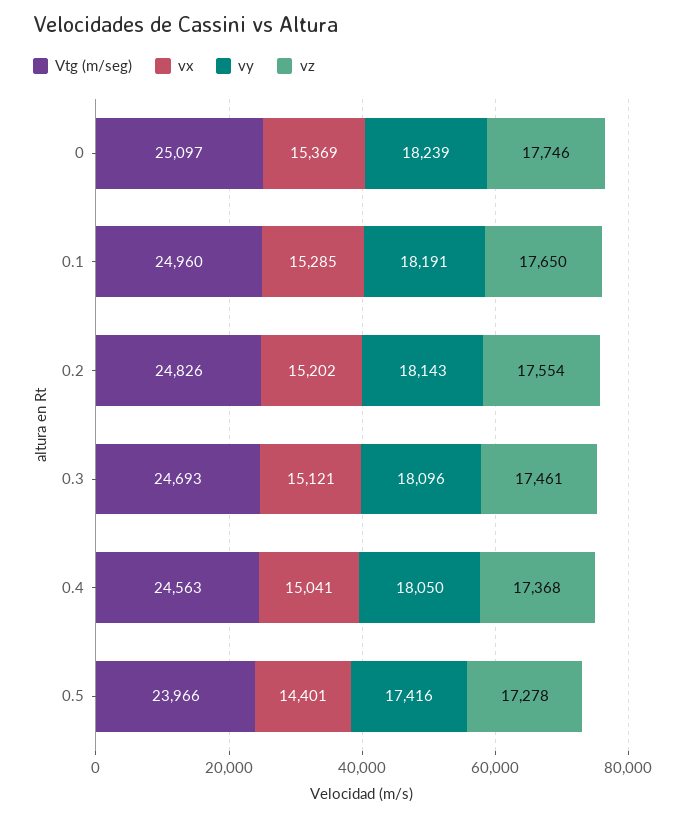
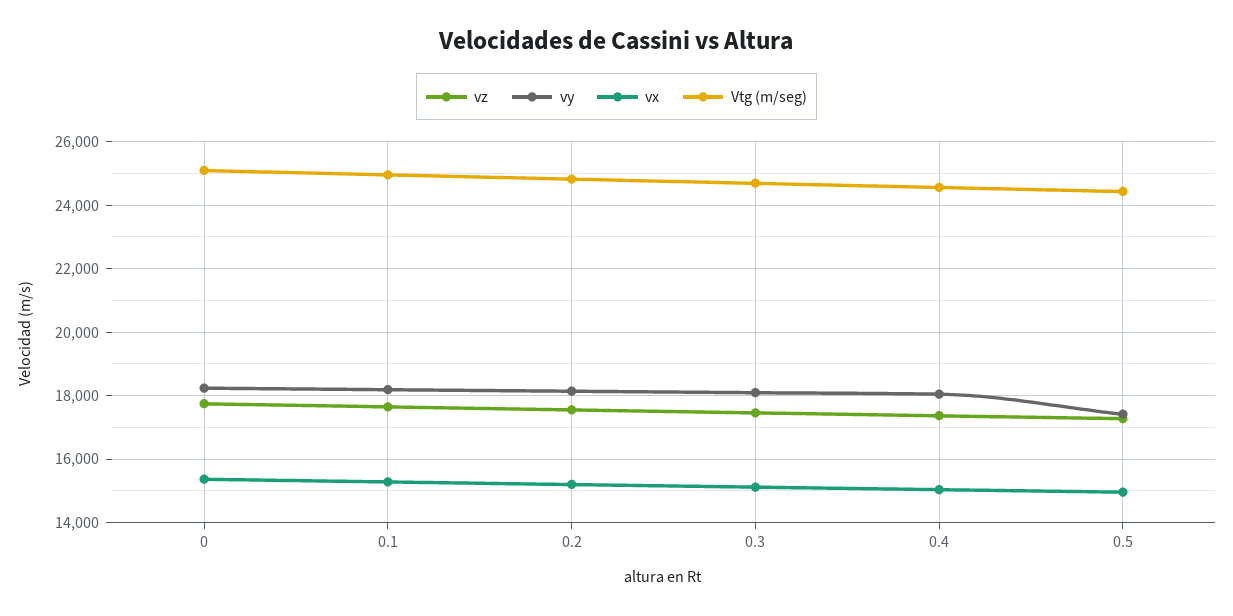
  {
    "Vtg (m/seg)": {
      "0": 25097,
      "0.1": 24960,
      "0.2": 24826,
      "0.3": 24693,
      "0.4": 24563,
-     "0.5": 23966
+     "0.5": 24400
    },
    "vx": {
      "0": 15369,
      "0.1": 15285,
      "0.2": 15202,
      "0.3": 15121,
      "0.4": 15041,
-     "0.5": 14401
+     "0.5": 15000
    },
    "vy": {
      "0": 18239,
      "0.1": 18191,
      "0.2": 18143,
      "0.3": 18096,
      "0.4": 18050,
      "0.5": 17416
    },
    "vz": {
      "0": 17746,
      "0.1": 17650,
      "0.2": 17554,
      "0.3": 17461,
      "0.4": 17368,
      "0.5": 17278
    }
  }

